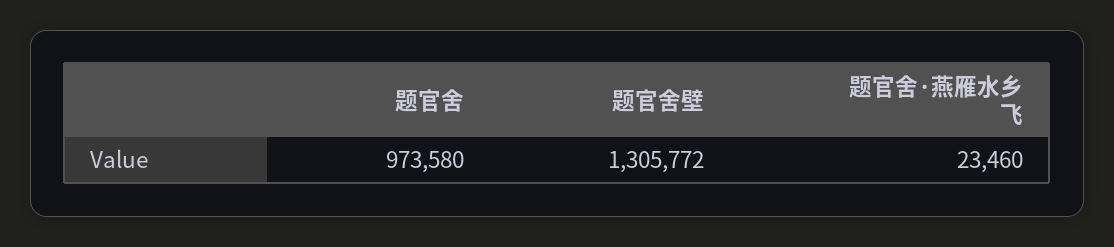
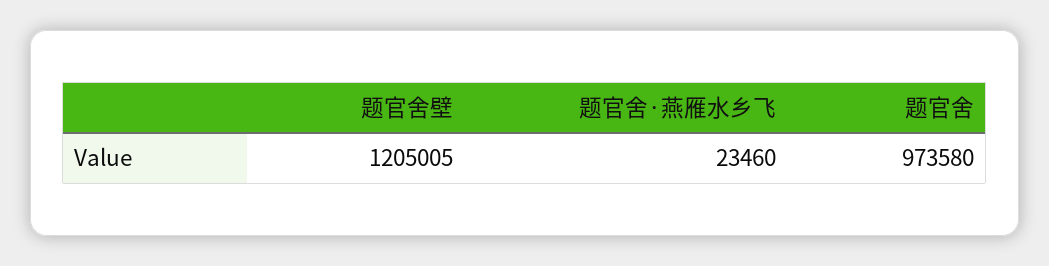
  {
    "题官舍": 973580,
-   "题官舍壁": 1305772,
+   "题官舍壁": 1205005,
    "题官舍·燕雁水乡飞": 23460
  }

